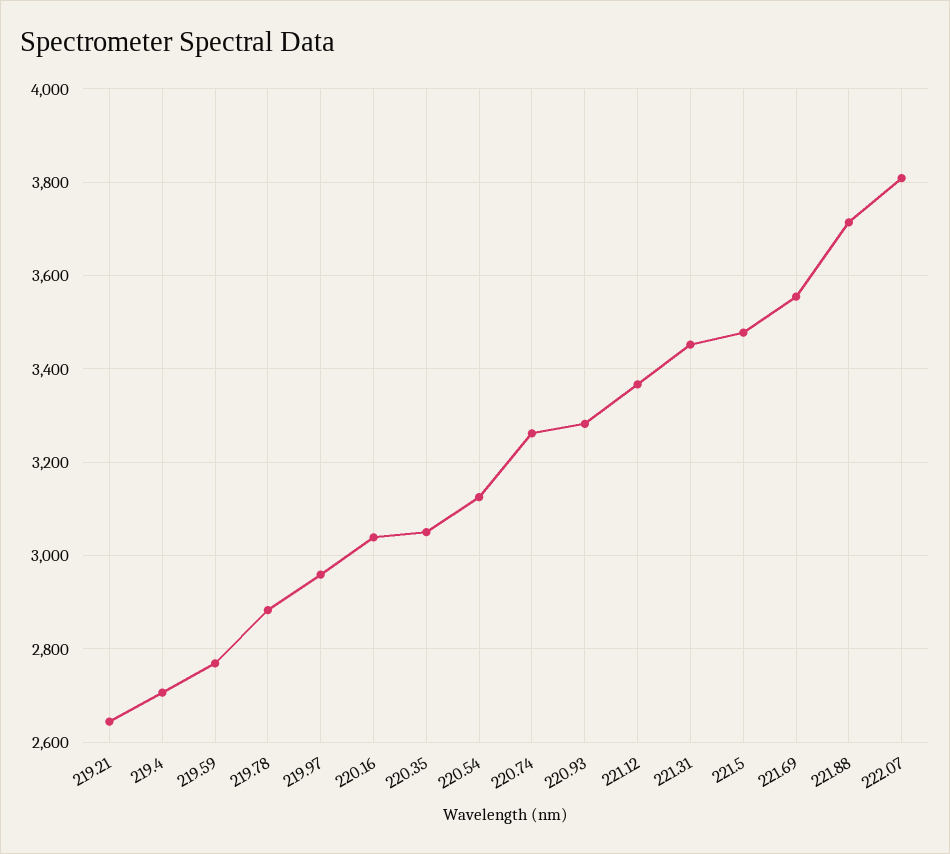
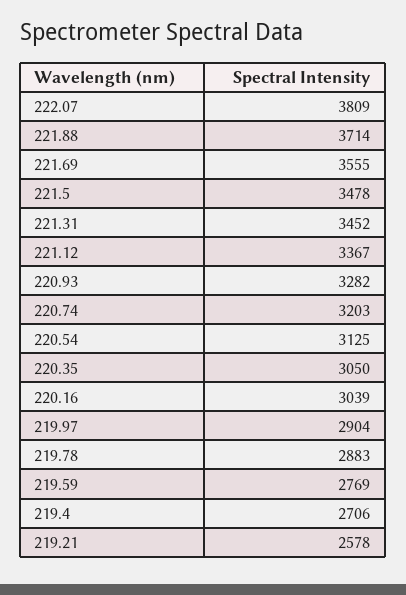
  {
-   "219.21": 2640,
+   "219.21": 2578,
    "219.4": 2706,
    "219.59": 2769,
    "219.78": 2883,
-   "219.97": 2960,
+   "219.97": 2904,
    "220.16": 3039,
    "220.35": 3050,
    "220.54": 3125,
-   "220.74": 3260,
+   "220.74": 3203,
    "220.93": 3282,
    "221.12": 3367,
    "221.31": 3452,
    "221.5": 3478,
    "221.69": 3555,
    "221.88": 3714,
    "222.07": 3809
  }

